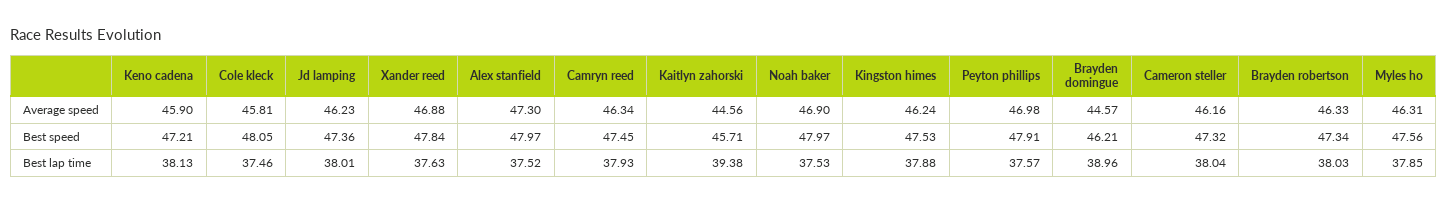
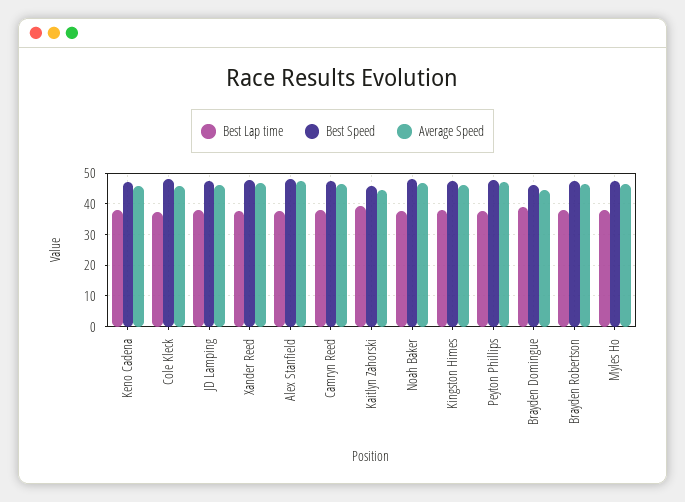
  {
    "Average speed": {
      "Keno cadena": 45.9,
      "Cole kleck": 45.81,
      "Jd lamping": 46.23,
      "Xander reed": 46.88,
      "Alex stanfield": 47.3,
      "Camryn reed": 46.34,
      "Kaitlyn zahorski": 44.56,
      "Noah baker": 46.9,
      "Kingston himes": 46.24,
      "Peyton phillips": 46.98,
      "Brayden domingue": 44.57,
-     "Cameron steller": 46.16,
      "Brayden robertson": 46.33,
      "Myles ho": 46.31
    },
    "Best speed": {
      "Keno cadena": 47.21,
      "Cole kleck": 48.05,
      "Jd lamping": 47.36,
      "Xander reed": 47.84,
      "Alex stanfield": 47.97,
      "Camryn reed": 47.45,
      "Kaitlyn zahorski": 45.71,
      "Noah baker": 47.97,
      "Kingston himes": 47.53,
      "Peyton phillips": 47.91,
      "Brayden domingue": 46.21,
-     "Cameron steller": 47.32,
      "Brayden robertson": 47.34,
      "Myles ho": 47.56
    },
    "Best lap time": {
      "Keno cadena": 38.13,
      "Cole kleck": 37.46,
      "Jd lamping": 38.01,
      "Xander reed": 37.63,
      "Alex stanfield": 37.52,
      "Camryn reed": 37.93,
      "Kaitlyn zahorski": 39.38,
      "Noah baker": 37.53,
      "Kingston himes": 37.88,
      "Peyton phillips": 37.57,
      "Brayden domingue": 38.96,
-     "Cameron steller": 38.04,
      "Brayden robertson": 38.03,
      "Myles ho": 37.85
    }
  }

